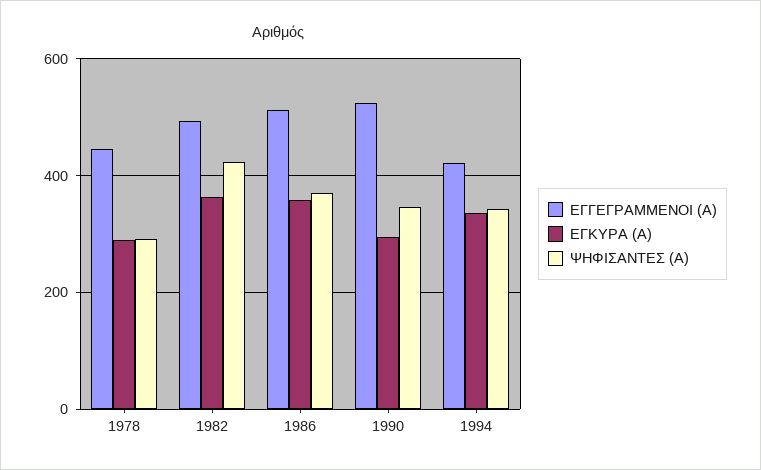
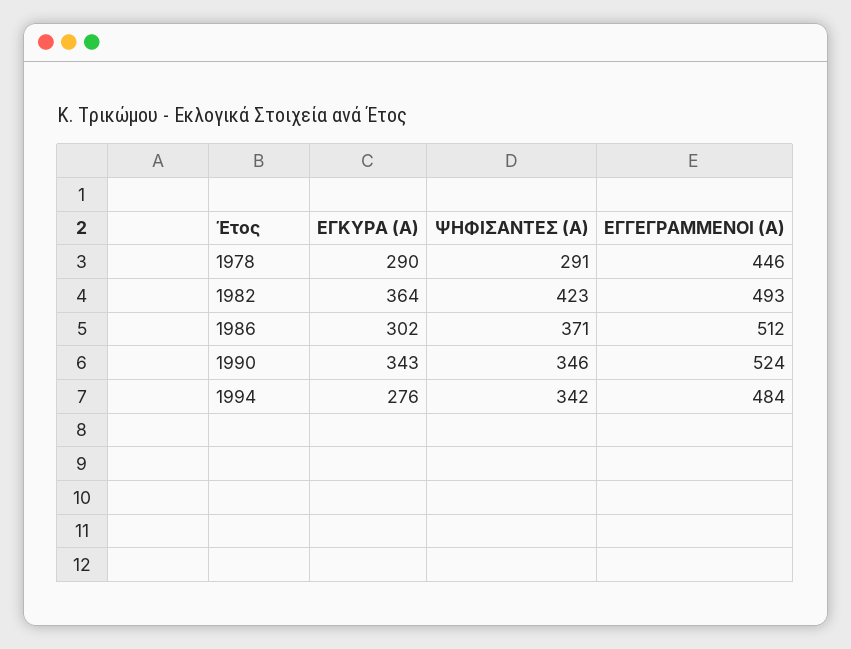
  {
    "ΕΓΓΕΓΡΑΜΜΕΝΟΙ (Α)": {
      "1978": 446,
      "1982": 493,
      "1986": 512,
      "1990": 524,
-     "1994": 420
+     "1994": 484
    },
    "ΕΓΚΥΡΑ (Α)": {
      "1978": 290,
      "1982": 364,
-     "1986": 360,
+     "1986": 302,
-     "1990": 300,
+     "1990": 343,
-     "1994": 340
+     "1994": 276
    },
    "ΨΗΦΙΣΑΝΤΕΣ (Α)": {
      "1978": 291,
      "1982": 423,
      "1986": 371,
      "1990": 346,
      "1994": 342
    }
  }

